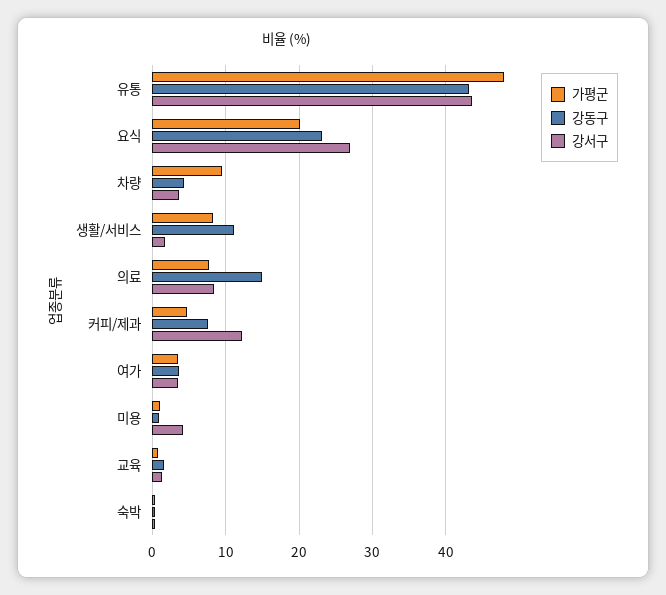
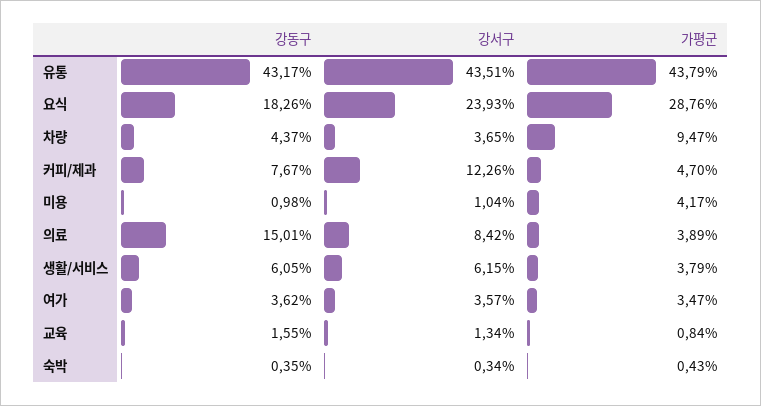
  {
    "가평군": {
-     "유통": 48,
+     "유통": 43.79,
-     "요식": 20,
+     "요식": 28.76,
      "차량": 9.47,
-     "생활/서비스": 8,
+     "생활/서비스": 3.79,
-     "의료": 8,
+     "의료": 3.89,
      "커피/제과": 4.7,
      "여가": 3.47,
-     "미용": 1,
+     "미용": 4.17,
      "교육": 0.84,
      "숙박": 0.43
    },
    "강동구": {
      "유통": 43.17,
-     "요식": 23,
+     "요식": 18.26,
      "차량": 4.37,
-     "생활/서비스": 11,
+     "생활/서비스": 6.05,
      "의료": 15.01,
      "커피/제과": 7.67,
      "여가": 3.62,
      "미용": 0.98,
      "교육": 1.55,
      "숙박": 0.35
    },
    "강서구": {
      "유통": 43.51,
-     "요식": 27,
+     "요식": 23.93,
      "차량": 3.65,
-     "생활/서비스": 2,
+     "생활/서비스": 6.15,
      "의료": 8.42,
      "커피/제과": 12.26,
      "여가": 3.57,
-     "미용": 4,
+     "미용": 1.04,
      "교육": 1.34,
      "숙박": 0.34
    }
  }

